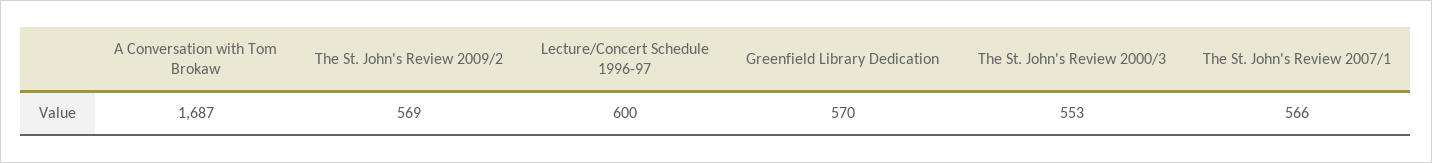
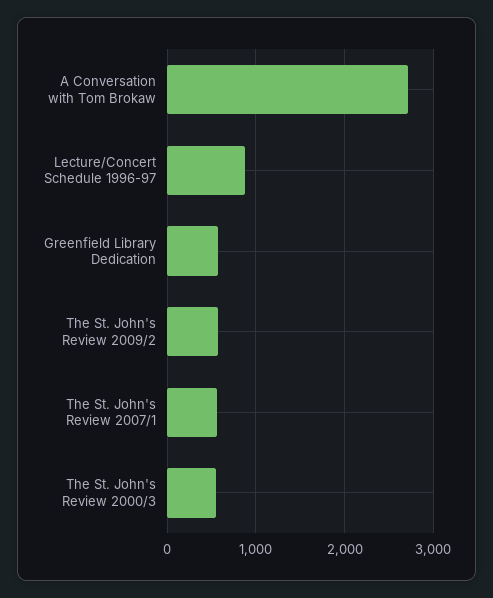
  {
-   "A Conversation with Tom Brokaw": 1687,
+   "A Conversation with Tom Brokaw": 2700,
    "The St. John's Review 2009/2": 569,
-   "Lecture/Concert Schedule 1996-97": 600,
+   "Lecture/Concert Schedule 1996-97": 900,
    "Greenfield Library Dedication": 570,
    "The St. John's Review 2000/3": 553,
    "The St. John's Review 2007/1": 566
  }

